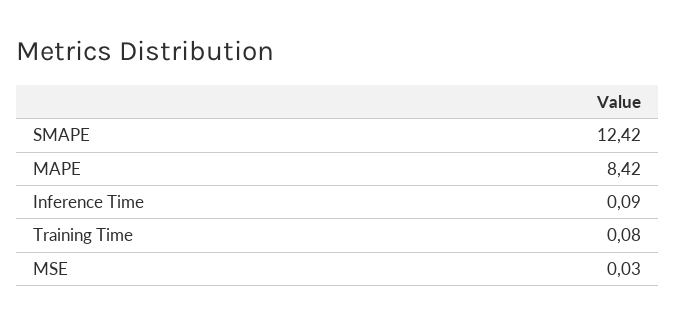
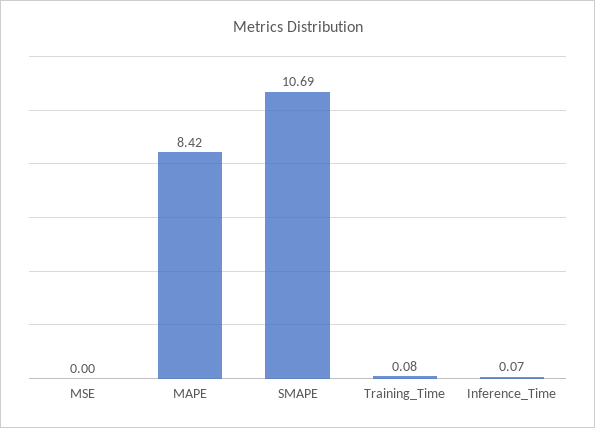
  {
-   "SMAPE": 12.42,
+   "SMAPE": 10.69,
    "MAPE": 8.42,
-   "Inference Time": 0.09,
+   "Inference Time": 0.07,
    "Training Time": 0.08,
-   "MSE": 0.03
+   "MSE": 0
  }

